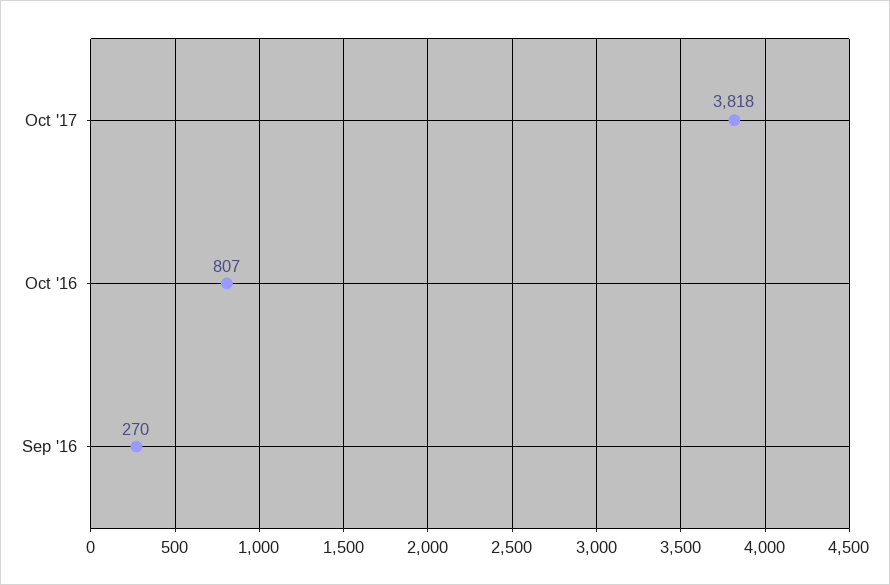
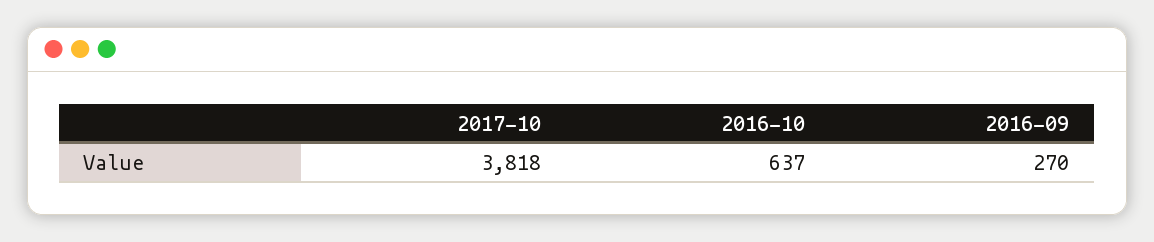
  {
    "Oct '17": 3818,
-   "Oct '16": 807,
+   "Oct '16": 637,
    "Sep '16": 270
  }

